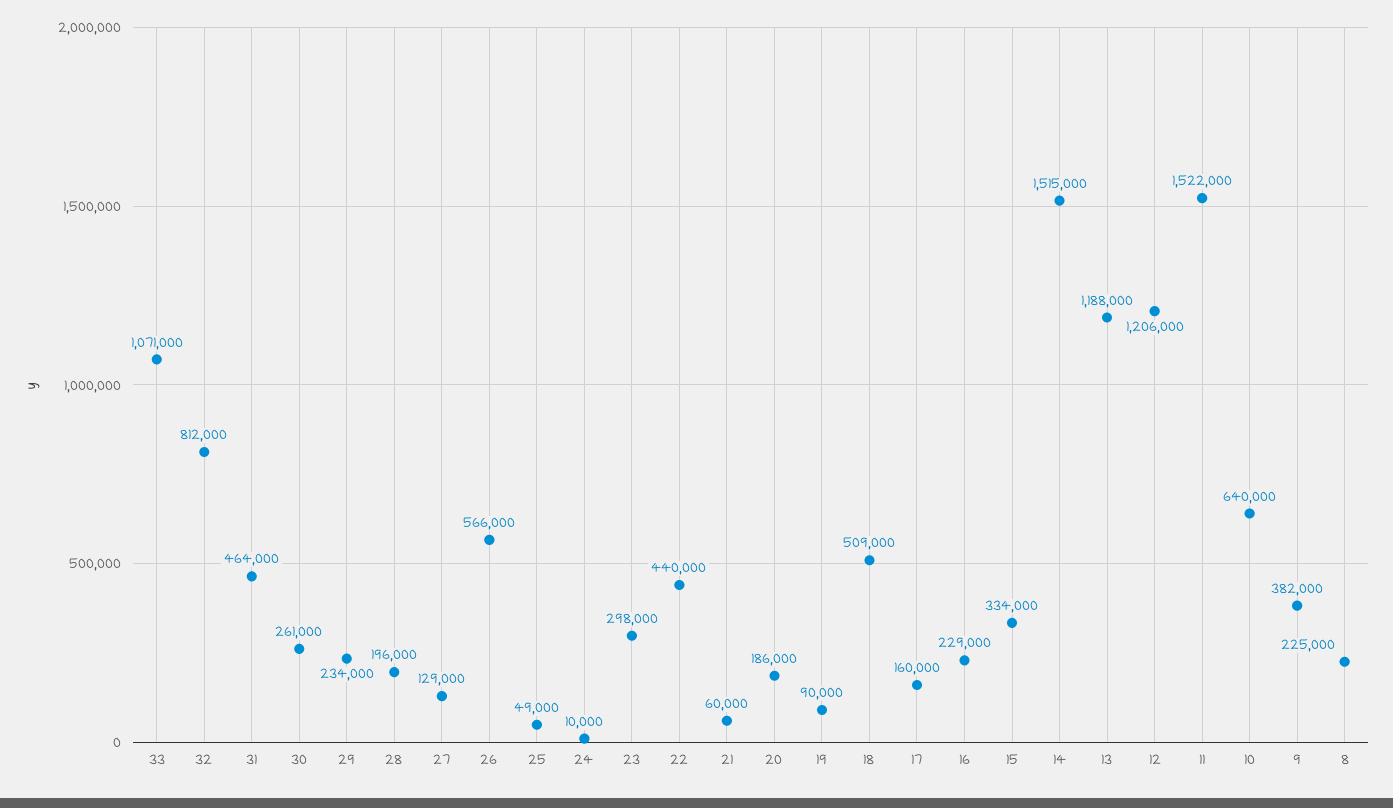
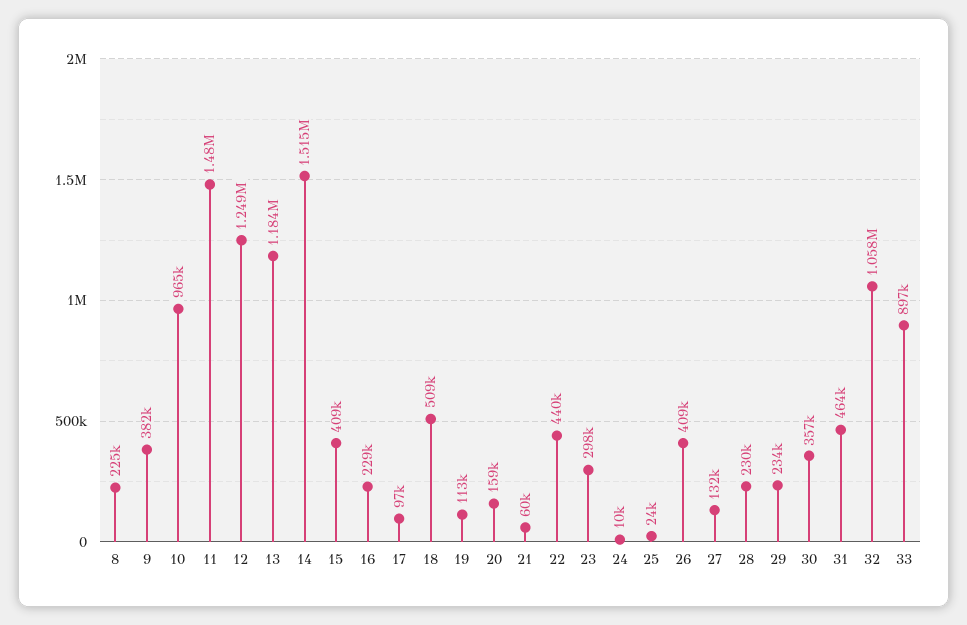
  {
-   "33": 1071000,
+   "33": 897000,
-   "32": 812000,
+   "32": 1058000,
    "31": 464000,
-   "30": 261000,
+   "30": 357000,
    "29": 234000,
-   "28": 196000,
+   "28": 230000,
-   "27": 129000,
+   "27": 132000,
-   "26": 566000,
+   "26": 409000,
-   "25": 49000,
+   "25": 24000,
    "24": 10000,
    "23": 298000,
    "22": 440000,
    "21": 60000,
-   "20": 186000,
+   "20": 159000,
-   "19": 90000,
+   "19": 113000,
    "18": 509000,
-   "17": 160000,
+   "17": 97000,
    "16": 229000,
-   "15": 334000,
+   "15": 409000,
    "14": 1515000,
-   "13": 1188000,
+   "13": 1184000,
-   "12": 1206000,
+   "12": 1249000,
-   "11": 1522000,
+   "11": 1480000,
-   "10": 640000,
+   "10": 965000,
    "9": 382000,
    "8": 225000
  }

